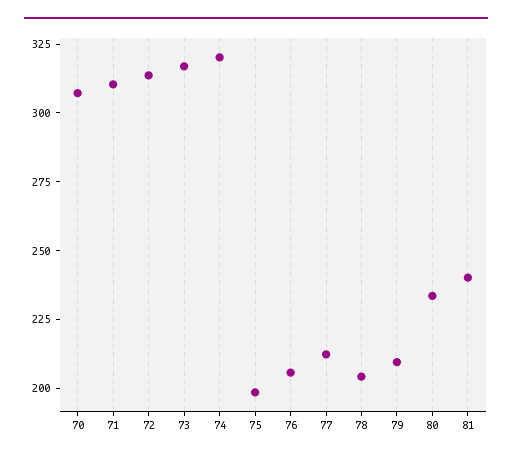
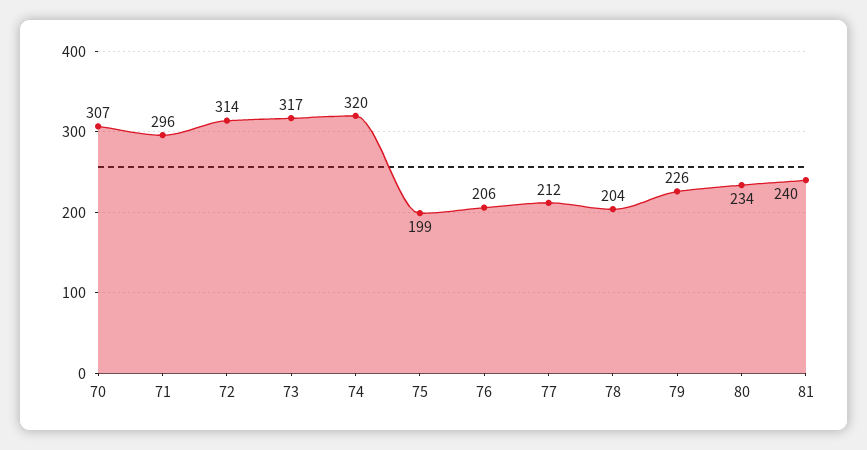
  {
    "70": 307,
-   "71": 310,
+   "71": 296,
    "72": 314,
    "73": 317,
    "74": 320,
    "75": 199,
    "76": 206,
    "77": 212,
    "78": 204,
-   "79": 210,
+   "79": 226,
    "80": 234,
    "81": 240
  }

